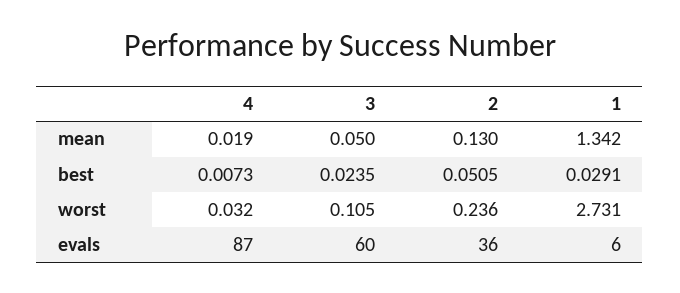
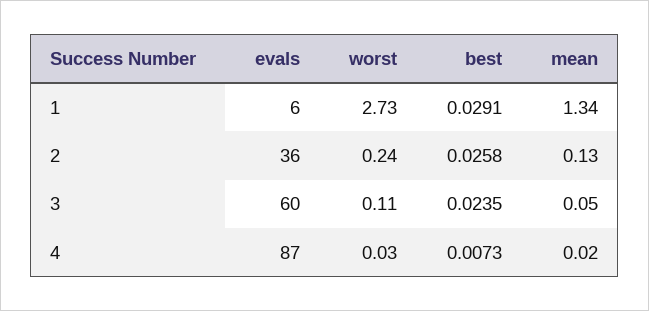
  {
    "4": {
      "mean": 0.019,
      "best": 0.0073,
      "worst": 0.032,
      "evals": 87
    },
    "3": {
      "mean": 0.05,
      "best": 0.0235,
      "worst": 0.105,
      "evals": 60
    },
    "2": {
      "mean": 0.13,
-     "best": 0.0505,
+     "best": 0.0258,
      "worst": 0.236,
      "evals": 36
    },
    "1": {
      "mean": 1.342,
      "best": 0.0291,
      "worst": 2.731,
      "evals": 6
    }
  }

